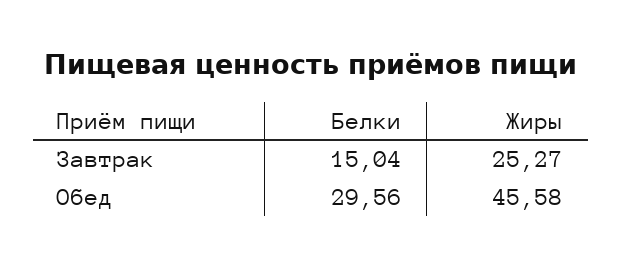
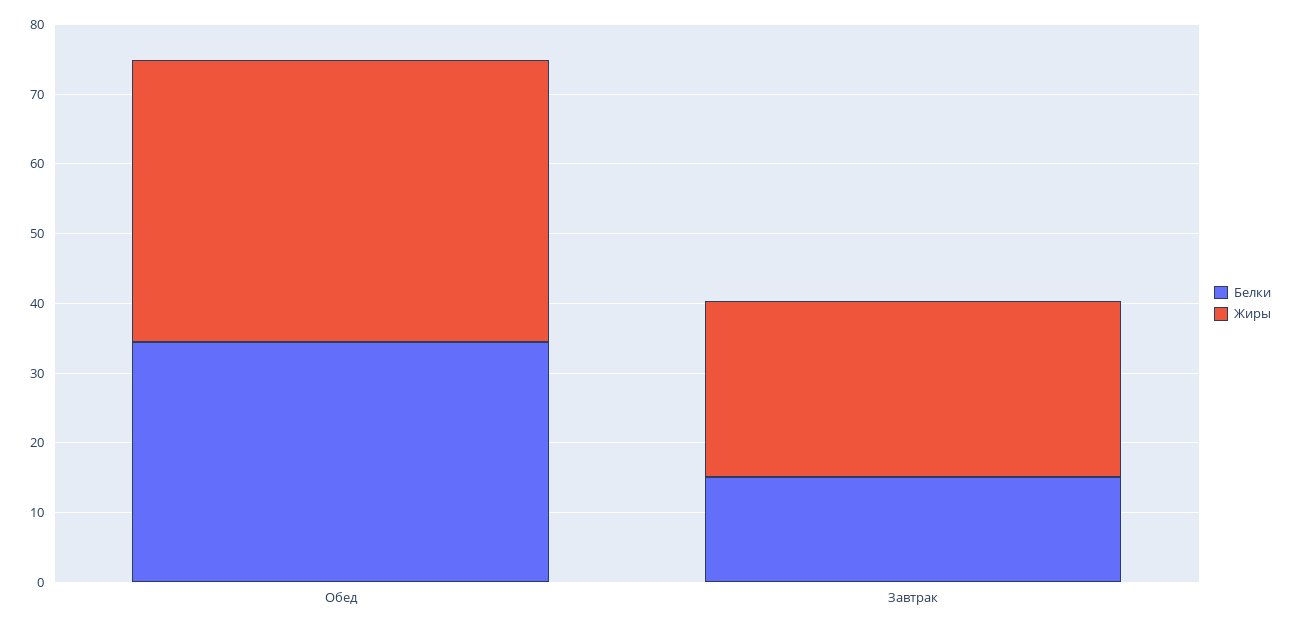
  {
    "Белки": {
      "Завтрак": 15.04,
-     "Обед": 29.56
+     "Обед": 34
    },
    "Жиры": {
      "Завтрак": 25.27,
-     "Обед": 45.58
+     "Обед": 40
    }
  }

